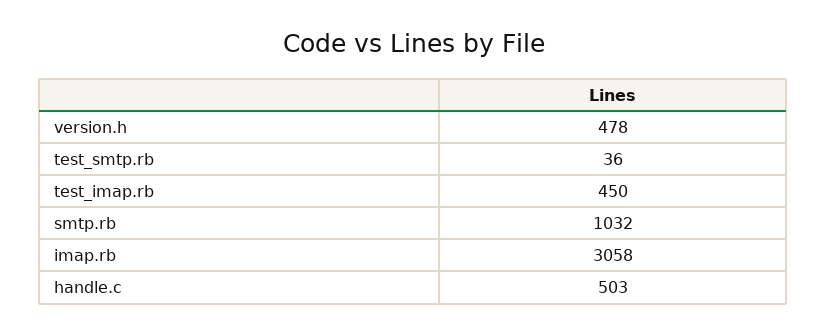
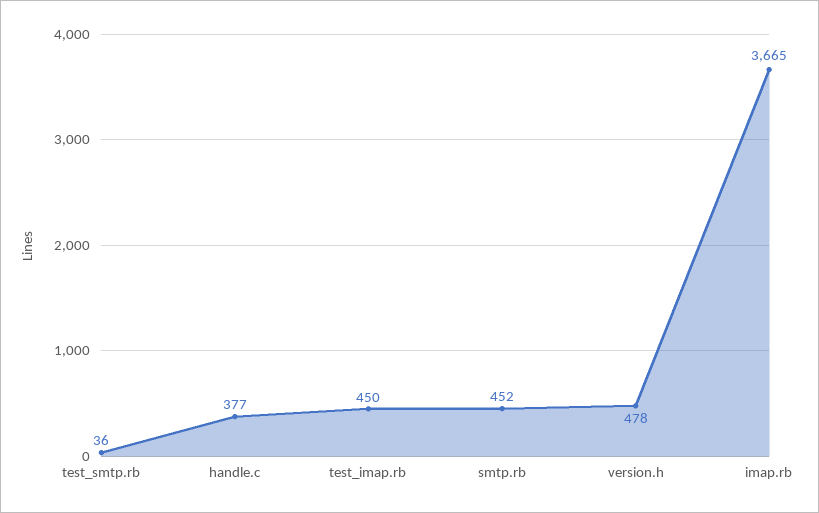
  {
    "version.h": 478,
    "test_smtp.rb": 36,
    "test_imap.rb": 450,
-   "smtp.rb": 1032,
+   "smtp.rb": 452,
-   "imap.rb": 3058,
+   "imap.rb": 3665,
-   "handle.c": 503
+   "handle.c": 377
  }

